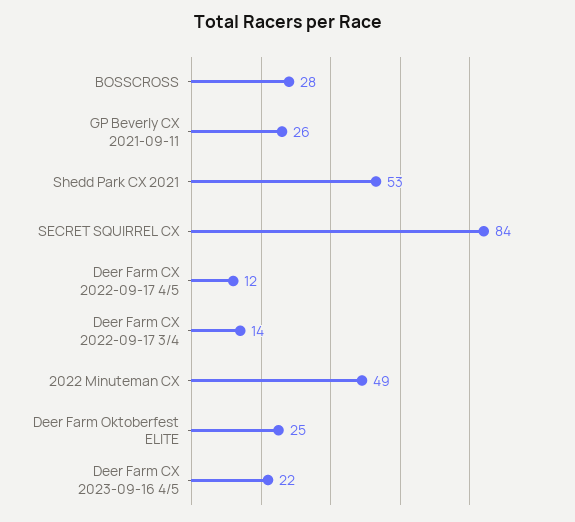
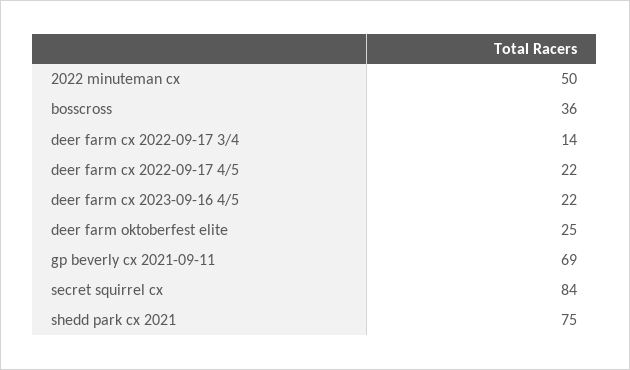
  {
-   "BOSSCROSS": 28,
+   "BOSSCROSS": 36,
-   "GP Beverly CX 2021-09-11": 26,
+   "GP Beverly CX 2021-09-11": 69,
-   "Shedd Park CX 2021": 53,
+   "Shedd Park CX 2021": 75,
    "SECRET SQUIRREL CX": 84,
-   "Deer Farm CX 2022-09-17 4/5": 12,
+   "Deer Farm CX 2022-09-17 4/5": 22,
    "Deer Farm CX 2022-09-17 3/4": 14,
-   "2022 Minuteman CX": 49,
+   "2022 Minuteman CX": 50,
    "Deer Farm Oktoberfest ELITE": 25,
    "Deer Farm CX 2023-09-16 4/5": 22
  }

